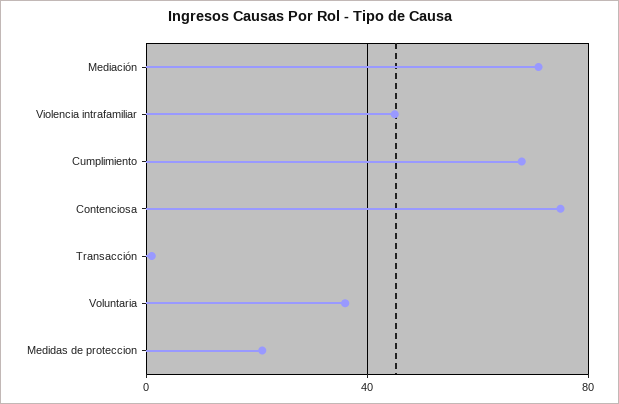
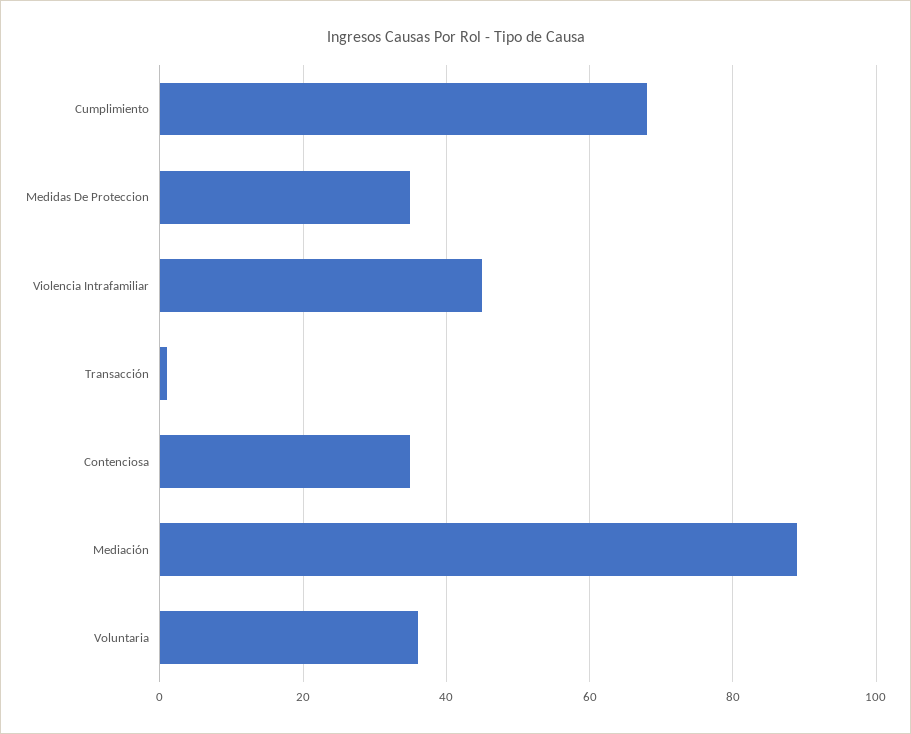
  {
-   "Mediación": 70,
+   "Mediación": 90,
    "Violencia intrafamiliar": 45,
    "Cumplimiento": 70,
-   "Contenciosa": 75,
+   "Contenciosa": 35,
    "Transacción": 0,
    "Voluntaria": 35,
-   "Medidas de proteccion": 20
+   "Medidas de proteccion": 35
  }

